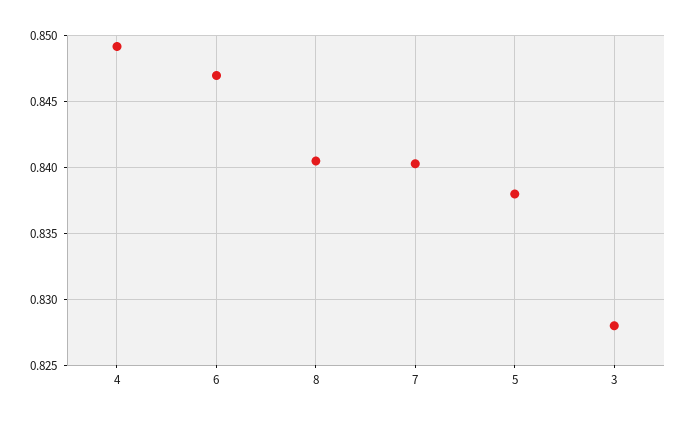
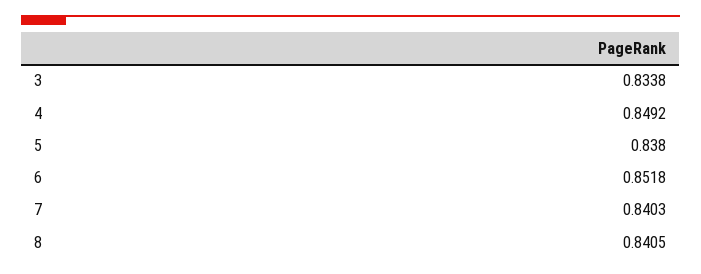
  {
    "4": 0.8492,
-   "6": 0.847,
+   "6": 0.8518,
    "8": 0.8405,
    "7": 0.8403,
    "5": 0.838,
-   "3": 0.828
+   "3": 0.8338
  }

